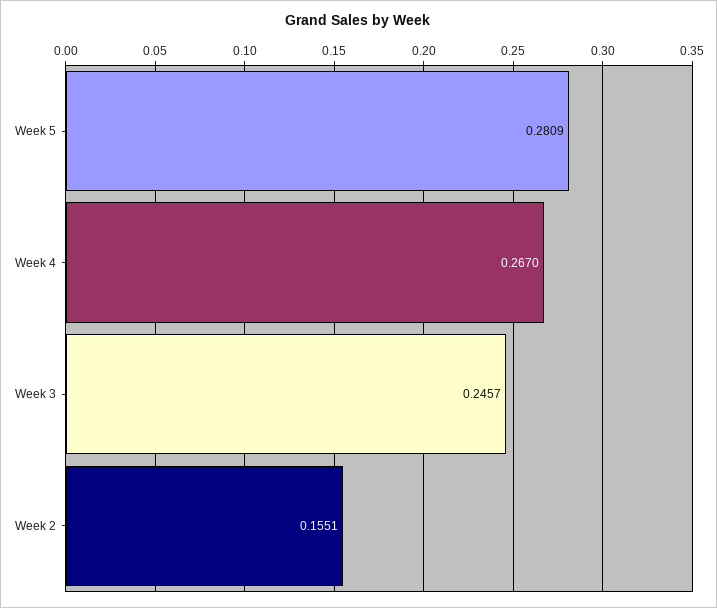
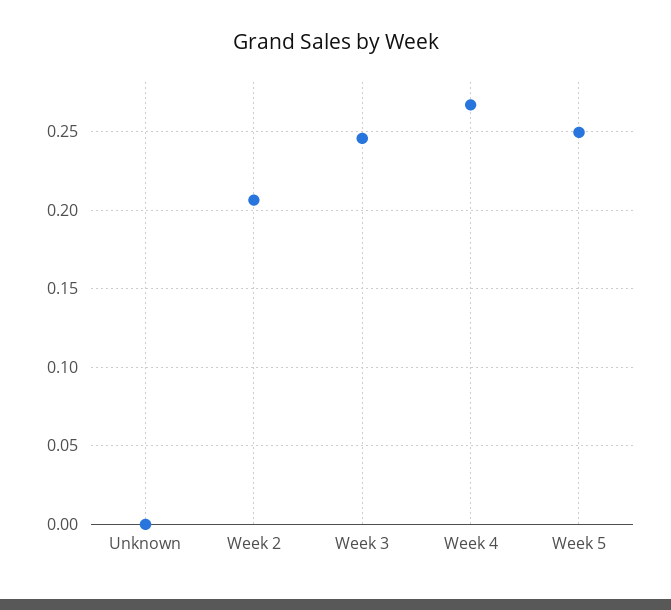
  {
-   "Week 5": 0.2809,
+   "Week 5": 0.25,
    "Week 4": 0.267,
    "Week 3": 0.2457,
-   "Week 2": 0.1551
+   "Week 2": 0.205,
+   "Unknown": 0
  }

